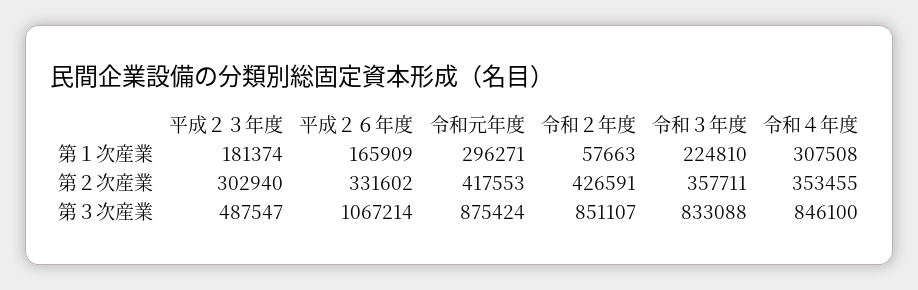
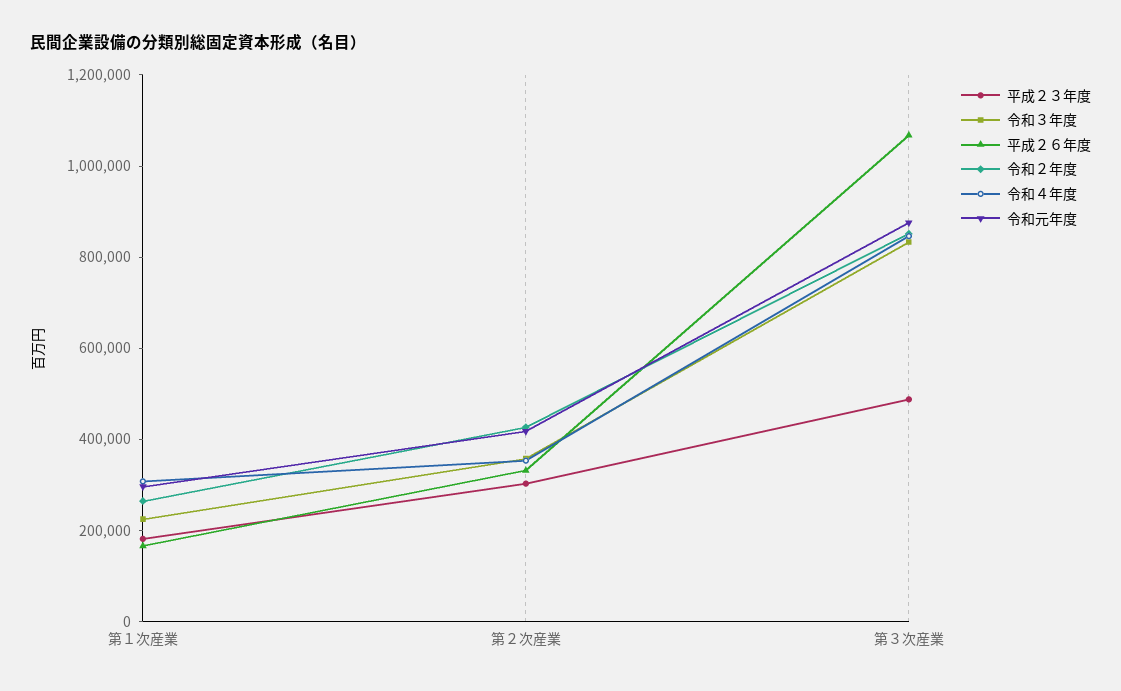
  {
    "平成２３年度": {
      "第１次産業": 181374,
      "第２次産業": 302940,
      "第３次産業": 487547
    },
    "平成２６年度": {
      "第１次産業": 165909,
      "第２次産業": 331602,
      "第３次産業": 1067214
    },
    "令和元年度": {
      "第１次産業": 296271,
      "第２次産業": 417553,
      "第３次産業": 875424
    },
    "令和２年度": {
-     "第１次産業": 57663,
+     "第１次産業": 250000,
      "第２次産業": 426591,
      "第３次産業": 851107
    },
    "令和３年度": {
      "第１次産業": 224810,
      "第２次産業": 357711,
      "第３次産業": 833088
    },
    "令和４年度": {
      "第１次産業": 307508,
      "第２次産業": 353455,
      "第３次産業": 846100
    }
  }

